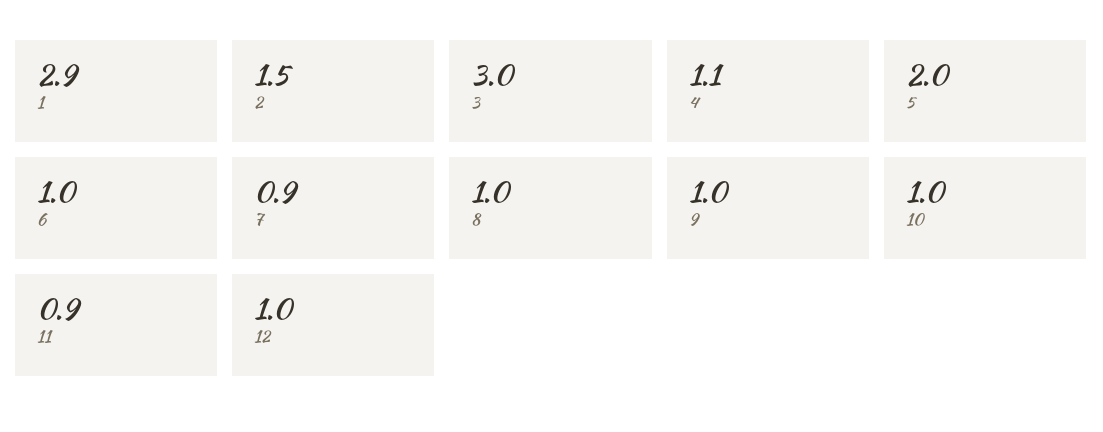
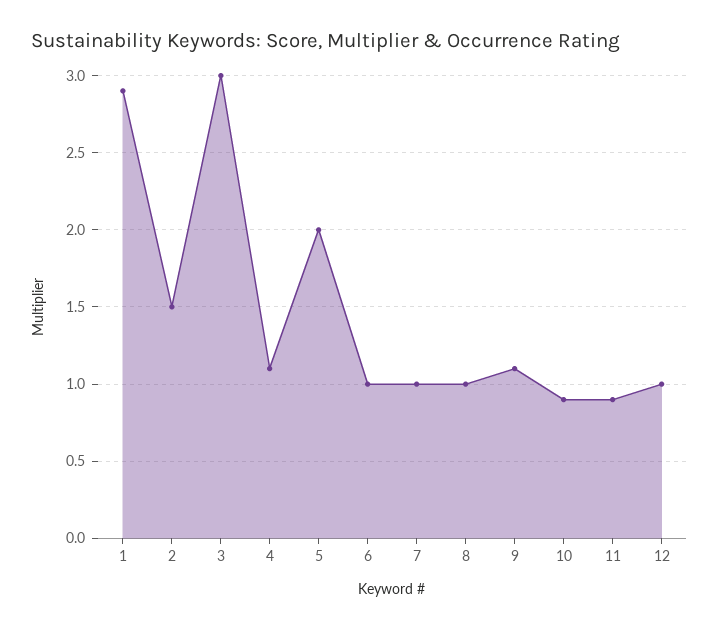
  {
    "1": 2.9,
    "2": 1.5,
    "3": 3,
    "4": 1.1,
    "5": 2,
    "6": 1,
-   "7": 0.9,
+   "7": 1,
    "8": 1,
-   "9": 1,
+   "9": 1.1,
-   "10": 1,
+   "10": 0.9,
    "11": 0.9,
    "12": 1
  }

